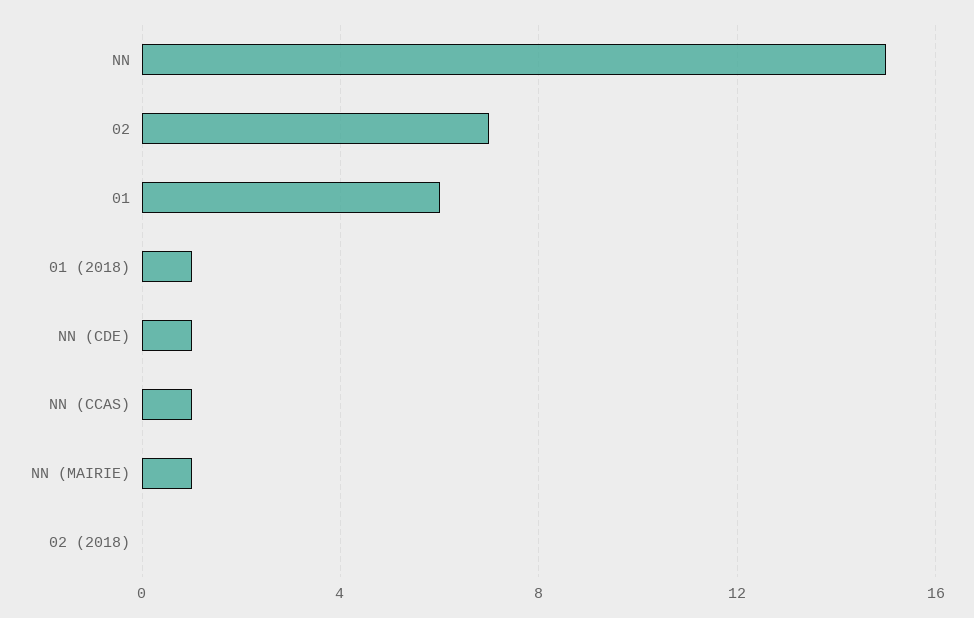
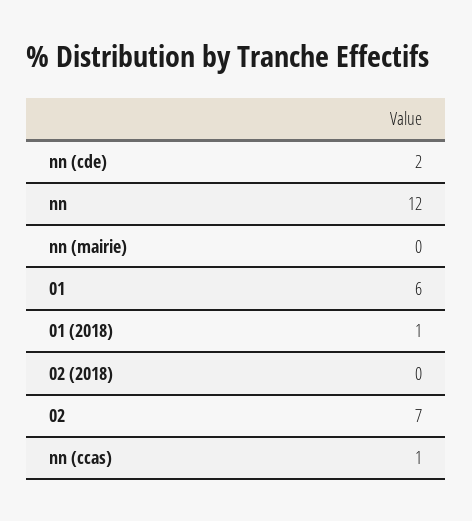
  {
-   "NN": 15,
+   "NN": 12,
    "02": 7,
    "01": 6,
    "01 (2018)": 1,
-   "NN (CDE)": 1,
+   "NN (CDE)": 2,
    "NN (CCAS)": 1,
-   "NN (MAIRIE)": 1,
+   "NN (MAIRIE)": 0,
    "02 (2018)": 0
  }

